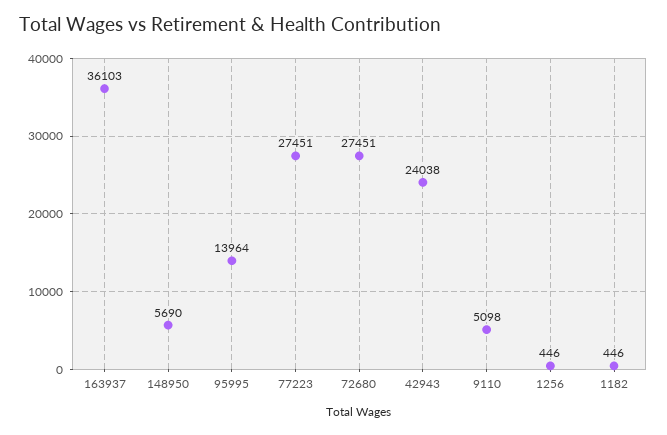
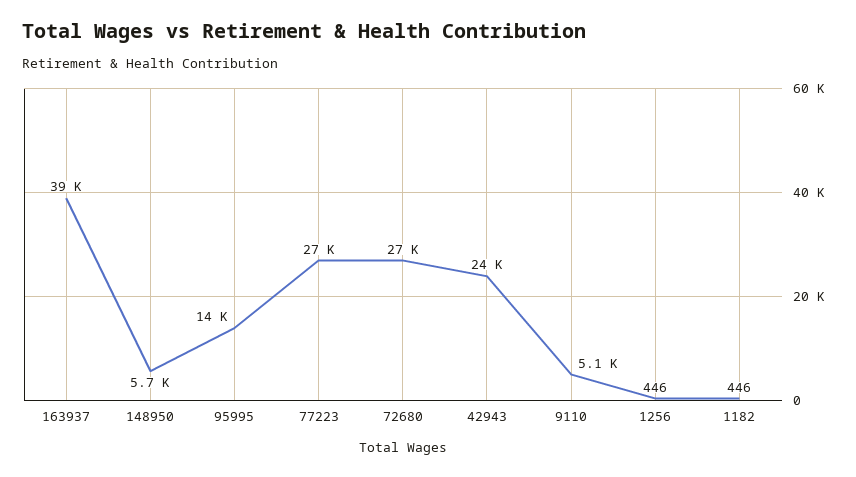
  {
-   "163937": 36103,
+   "163937": 39000,
    "148950": 5690,
    "95995": 13964,
    "77223": 27451,
    "72680": 27451,
    "42943": 24038,
    "9110": 5098,
    "1256": 446,
    "1182": 446
  }

